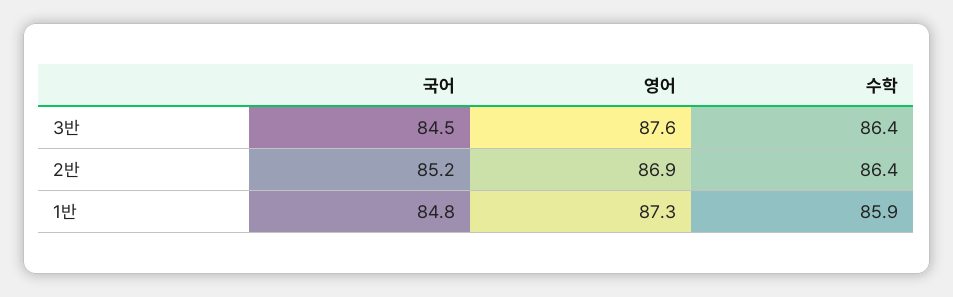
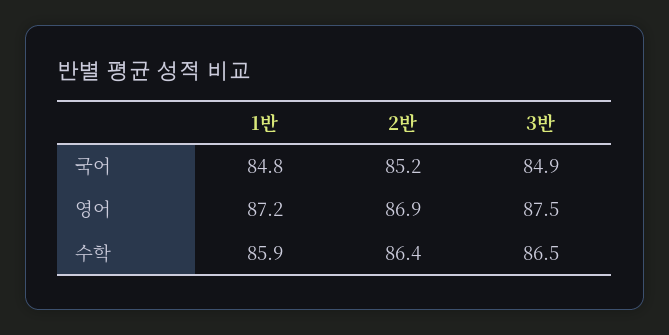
  {
    "국어": {
-     "3반": 84.5,
+     "3반": 84.9,
      "2반": 85.2,
      "1반": 84.8
    },
    "영어": {
-     "3반": 87.6,
+     "3반": 87.5,
      "2반": 86.9,
-     "1반": 87.3
+     "1반": 87.2
    },
    "수학": {
-     "3반": 86.4,
+     "3반": 86.5,
      "2반": 86.4,
      "1반": 85.9
    }
  }

